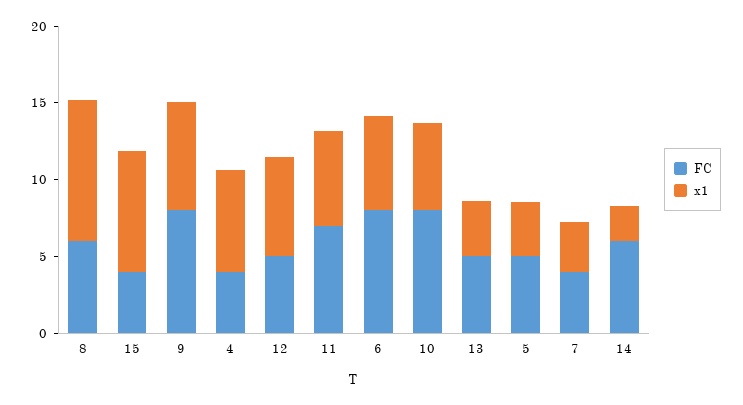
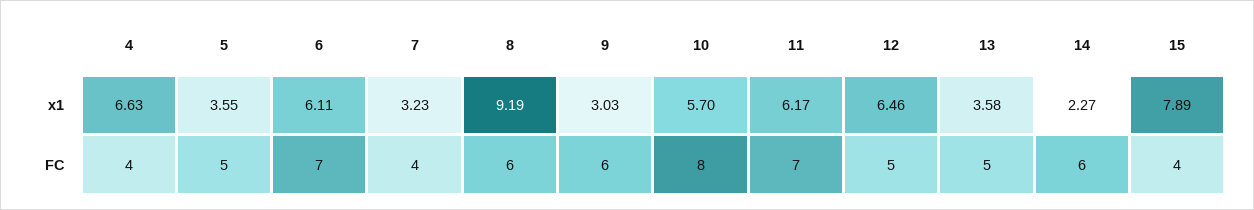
  {
    "FC": {
      "8": 6,
      "15": 4,
-     "9": 8,
+     "9": 6,
      "4": 4,
      "12": 5,
      "11": 7,
-     "6": 8,
+     "6": 7,
      "10": 8,
      "13": 5,
      "5": 5,
      "7": 4,
      "14": 6
    },
    "x1": {
      "8": 9.19,
      "15": 7.89,
-     "9": 7,
+     "9": 3.03,
      "4": 6.63,
      "12": 6.46,
      "11": 6.17,
      "6": 6.11,
      "10": 5.7,
      "13": 3.58,
      "5": 3.55,
      "7": 3.23,
      "14": 2.27
    }
  }

